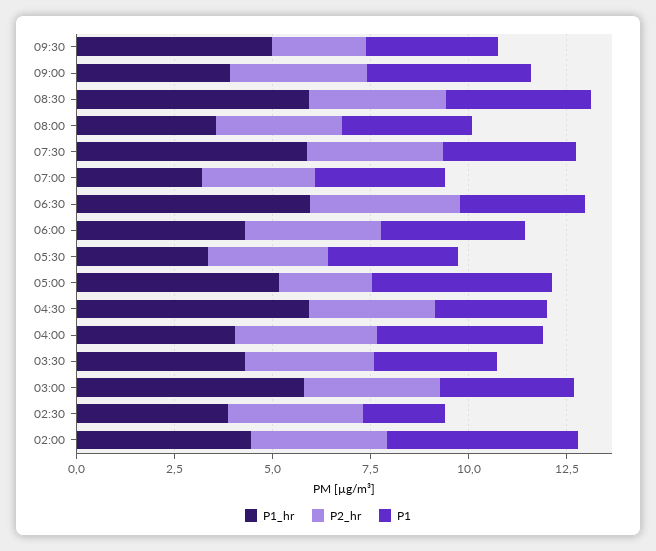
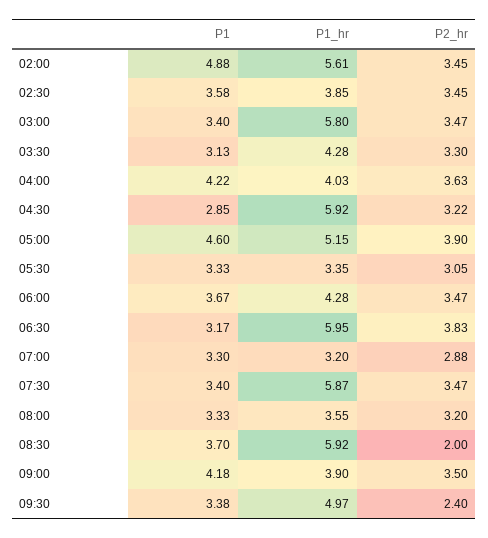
  {
    "P1_hr": {
      "09:30": 4.97,
      "09:00": 3.9,
      "08:30": 5.92,
      "08:00": 3.55,
      "07:30": 5.87,
      "07:00": 3.2,
      "06:30": 5.95,
      "06:00": 4.28,
      "05:30": 3.35,
      "05:00": 5.15,
      "04:30": 5.92,
      "04:00": 4.03,
      "03:30": 4.28,
      "03:00": 5.8,
      "02:30": 3.85,
-     "02:00": 4.5
+     "02:00": 5.61
    },
    "P2_hr": {
      "09:30": 2.4,
      "09:00": 3.5,
-     "08:30": 3.5,
+     "08:30": 2,
      "08:00": 3.2,
      "07:30": 3.47,
      "07:00": 2.88,
      "06:30": 3.83,
      "06:00": 3.47,
      "05:30": 3.05,
-     "05:00": 2.5,
+     "05:00": 3.9,
      "04:30": 3.22,
      "04:00": 3.63,
      "03:30": 3.3,
      "03:00": 3.47,
      "02:30": 3.45,
      "02:00": 3.45
    },
    "P1": {
      "09:30": 3.38,
      "09:00": 4.18,
      "08:30": 3.7,
      "08:00": 3.33,
      "07:30": 3.4,
      "07:00": 3.3,
      "06:30": 3.17,
      "06:00": 3.67,
      "05:30": 3.33,
      "05:00": 4.6,
      "04:30": 2.85,
      "04:00": 4.22,
      "03:30": 3.13,
      "03:00": 3.4,
-     "02:30": 2,
+     "02:30": 3.58,
      "02:00": 4.88
    }
  }

